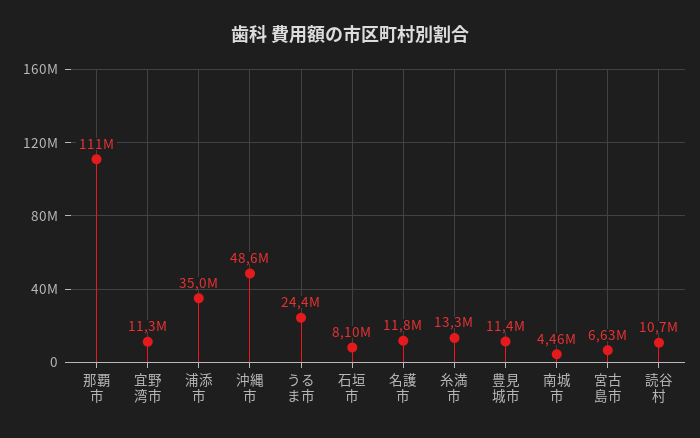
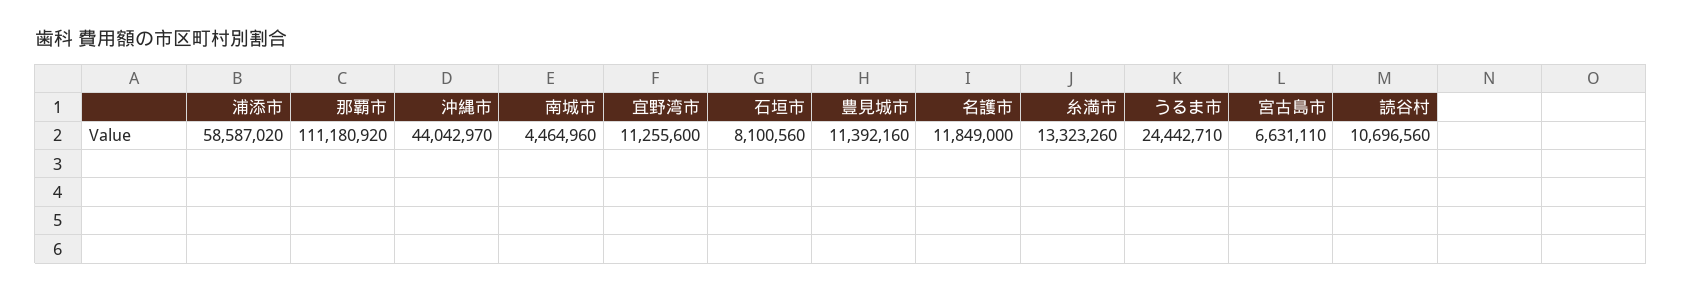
  {
    "那覇市": 111180920,
    "宜野湾市": 11255600,
-   "浦添市": 35000000,
+   "浦添市": 58587020,
-   "沖縄市": 48600000,
+   "沖縄市": 44042970,
    "うるま市": 24442710,
    "石垣市": 8100560,
    "名護市": 11849000,
    "糸満市": 13323260,
    "豊見城市": 11392160,
    "南城市": 4464960,
    "宮古島市": 6631110,
    "読谷村": 10696560
  }

